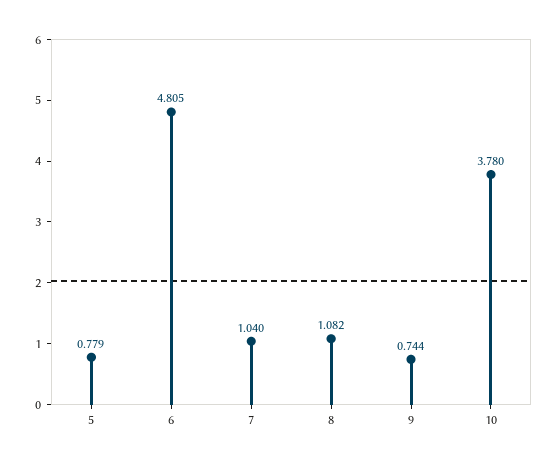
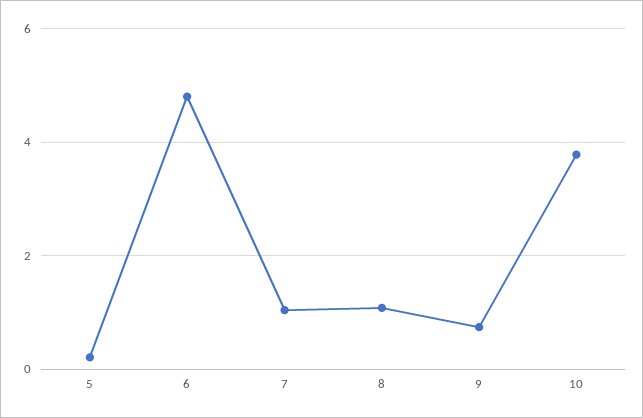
  {
-   "5": 0.779,
+   "5": 0.2,
    "6": 4.805,
    "7": 1.04,
    "8": 1.082,
    "9": 0.744,
    "10": 3.78
  }

